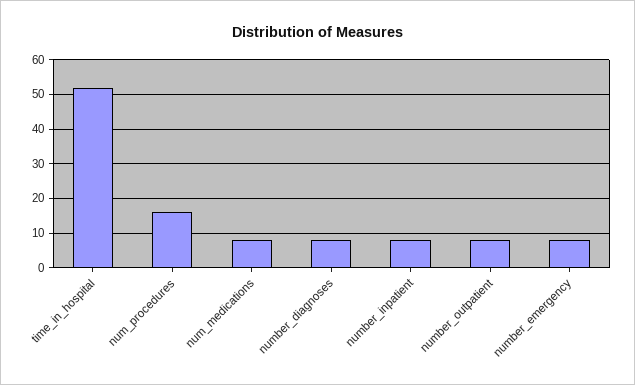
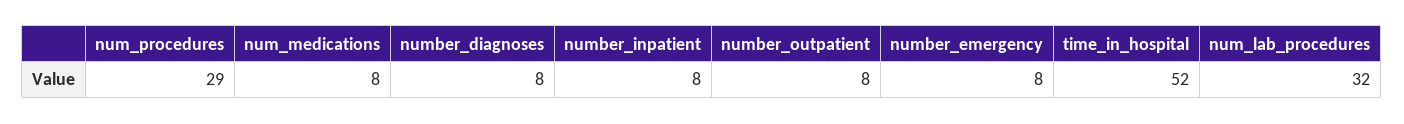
  {
    "time_in_hospital": 52,
-   "num_procedures": 15,
+   "num_procedures": 29,
    "num_medications": 8,
    "number_diagnoses": 8,
    "number_inpatient": 8,
    "number_outpatient": 8,
-   "number_emergency": 8
+   "number_emergency": 8,
+   "num_lab_procedures": 32
  }

